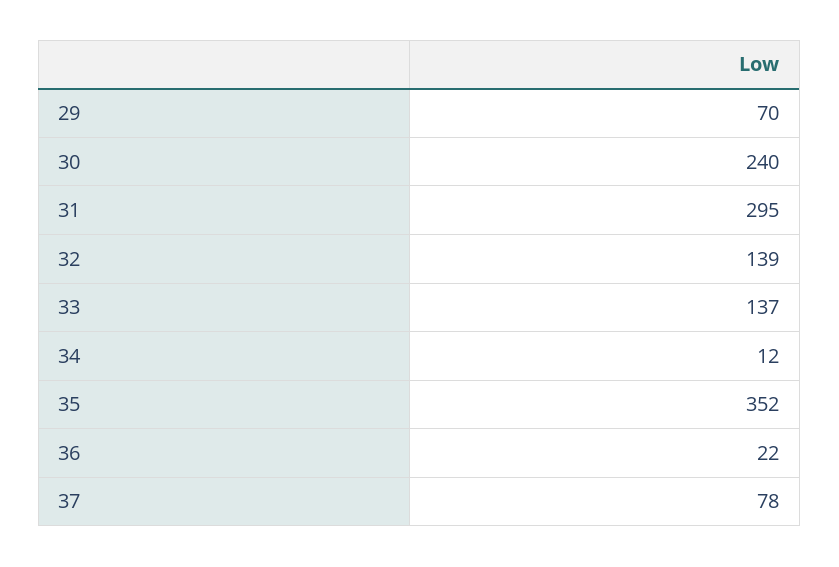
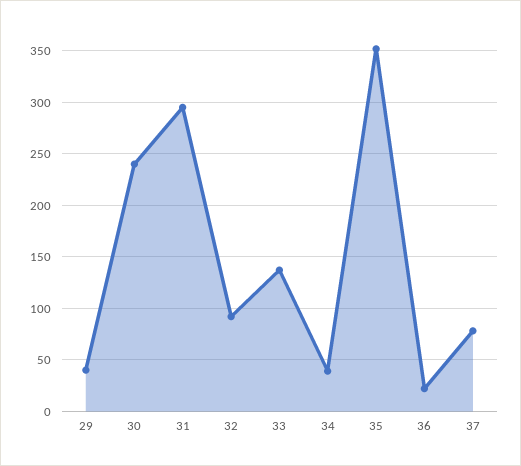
  {
-   "29": 70,
+   "29": 40,
    "30": 240,
    "31": 295,
-   "32": 139,
+   "32": 90,
    "33": 137,
-   "34": 12,
+   "34": 40,
    "35": 352,
    "36": 22,
    "37": 78
  }

